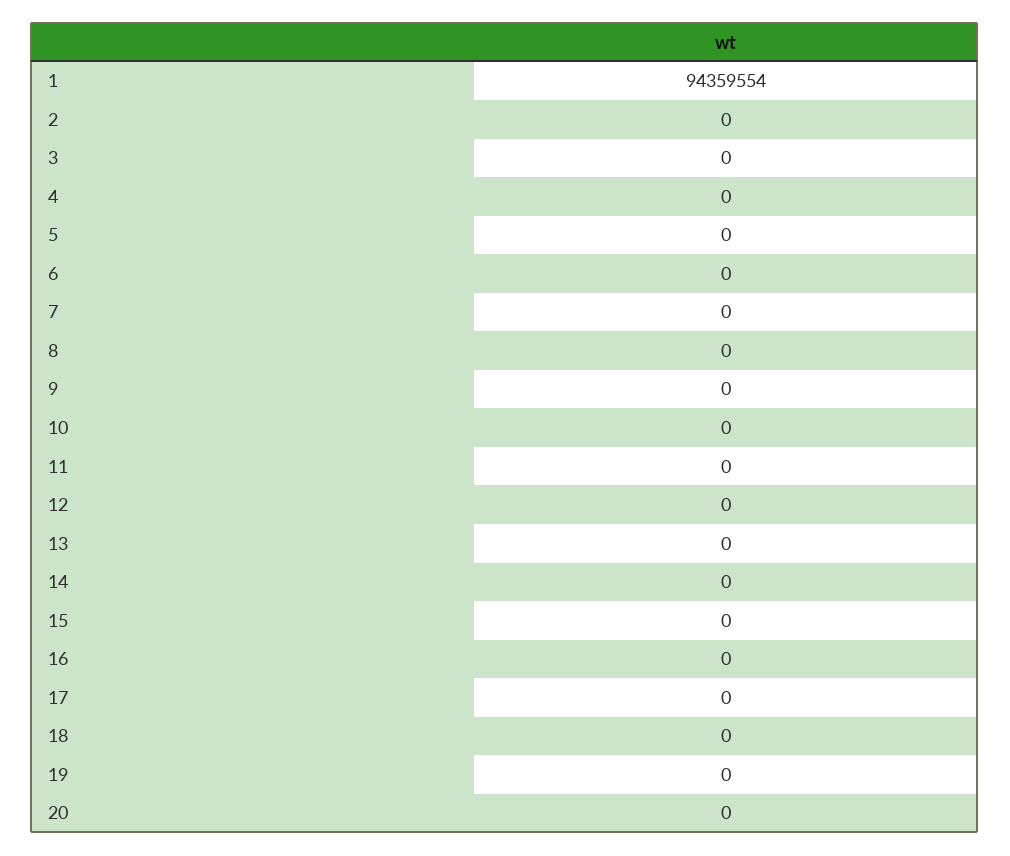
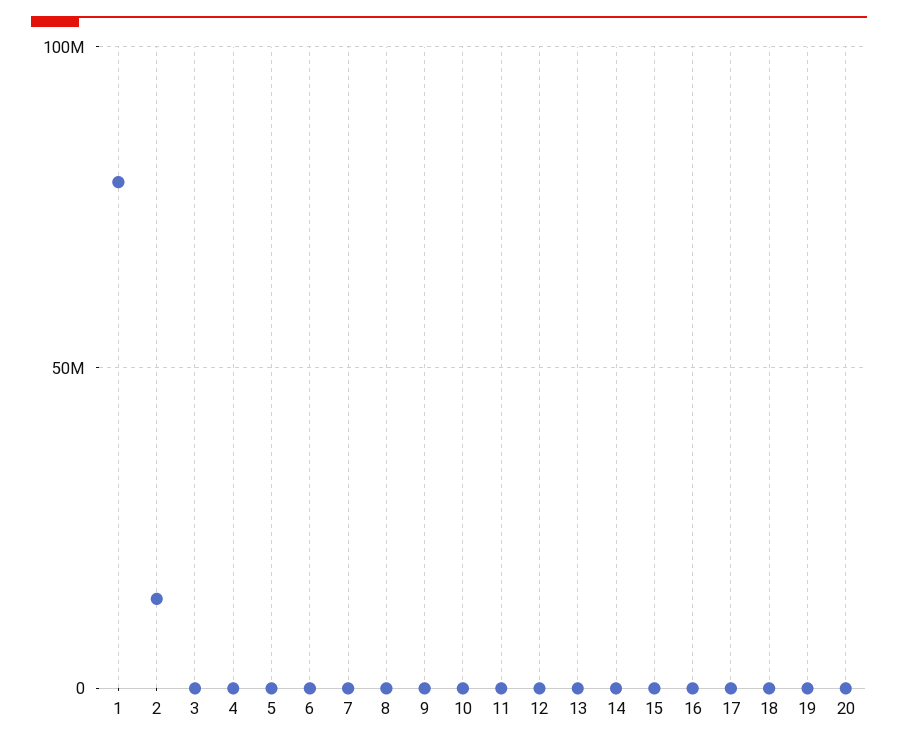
  {
-   "1": 94359554,
+   "1": 80000000,
-   "2": 0,
+   "2": 15000000,
    "3": 0,
    "4": 0,
    "5": 0,
    "6": 0,
    "7": 0,
    "8": 0,
    "9": 0,
    "10": 0,
    "11": 0,
    "12": 0,
    "13": 0,
    "14": 0,
    "15": 0,
    "16": 0,
    "17": 0,
    "18": 0,
    "19": 0,
    "20": 0
  }

